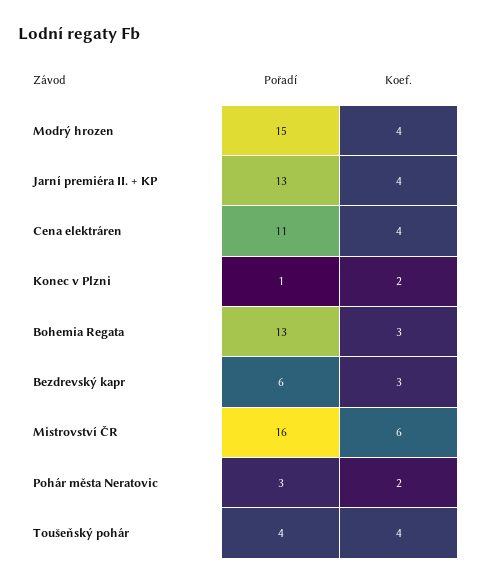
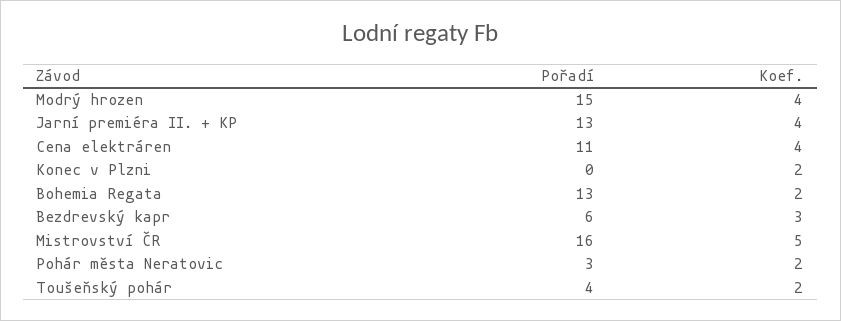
  {
    "Pořadí": {
      "Modrý hrozen": 15,
      "Jarní premiéra II. + KP": 13,
      "Cena elektráren": 11,
-     "Konec v Plzni": 1,
+     "Konec v Plzni": 0,
      "Bohemia Regata": 13,
      "Bezdrevský kapr": 6,
      "Mistrovství ČR": 16,
      "Pohár města Neratovic": 3,
      "Toušeňský pohár": 4
    },
    "Koef.": {
      "Modrý hrozen": 4,
      "Jarní premiéra II. + KP": 4,
      "Cena elektráren": 4,
      "Konec v Plzni": 2,
-     "Bohemia Regata": 3,
+     "Bohemia Regata": 2,
      "Bezdrevský kapr": 3,
-     "Mistrovství ČR": 6,
+     "Mistrovství ČR": 5,
      "Pohár města Neratovic": 2,
-     "Toušeňský pohár": 4
+     "Toušeňský pohár": 2
    }
  }

